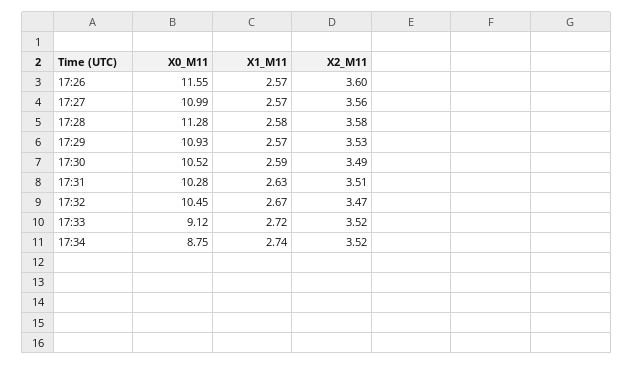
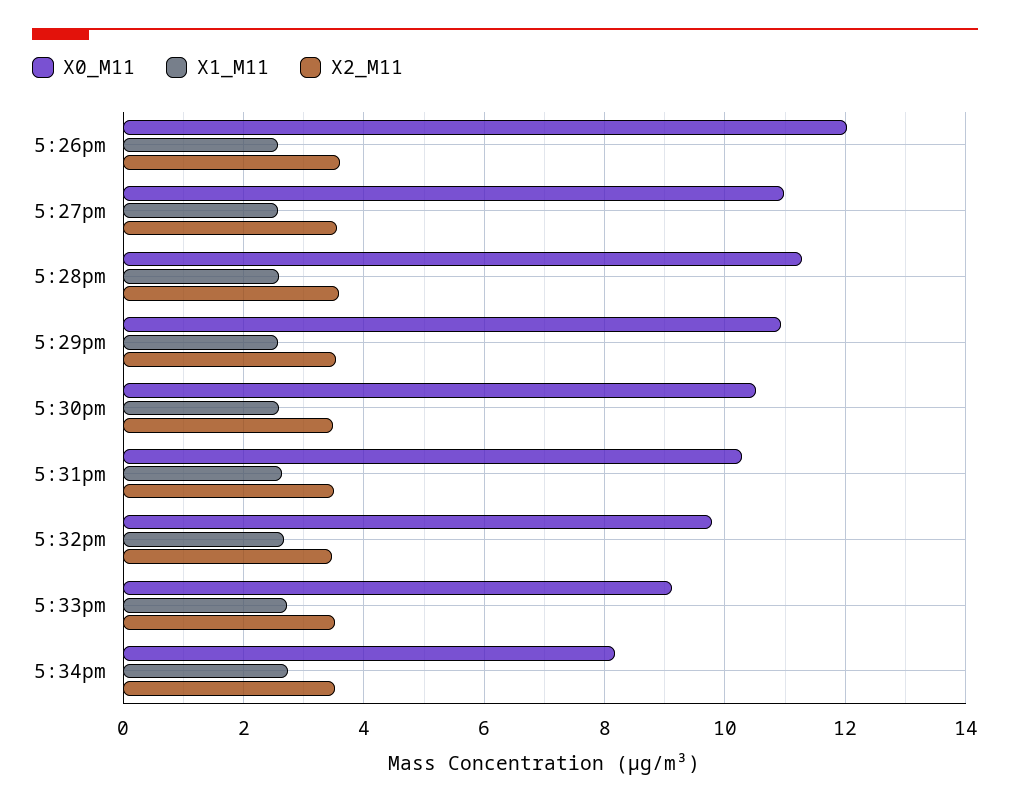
  {
    "X0_M11": {
-     "17:26": 11.55,
+     "17:26": 12,
      "17:27": 10.99,
      "17:28": 11.28,
      "17:29": 10.93,
      "17:30": 10.52,
      "17:31": 10.28,
-     "17:32": 10.45,
+     "17:32": 9.8,
      "17:33": 9.12,
-     "17:34": 8.75
+     "17:34": 8.2
    },
    "X1_M11": {
      "17:26": 2.57,
      "17:27": 2.57,
      "17:28": 2.58,
      "17:29": 2.57,
      "17:30": 2.59,
      "17:31": 2.63,
      "17:32": 2.67,
      "17:33": 2.72,
      "17:34": 2.74
    },
    "X2_M11": {
      "17:26": 3.6,
      "17:27": 3.56,
      "17:28": 3.58,
      "17:29": 3.53,
      "17:30": 3.49,
      "17:31": 3.51,
      "17:32": 3.47,
      "17:33": 3.52,
      "17:34": 3.52
    }
  }

